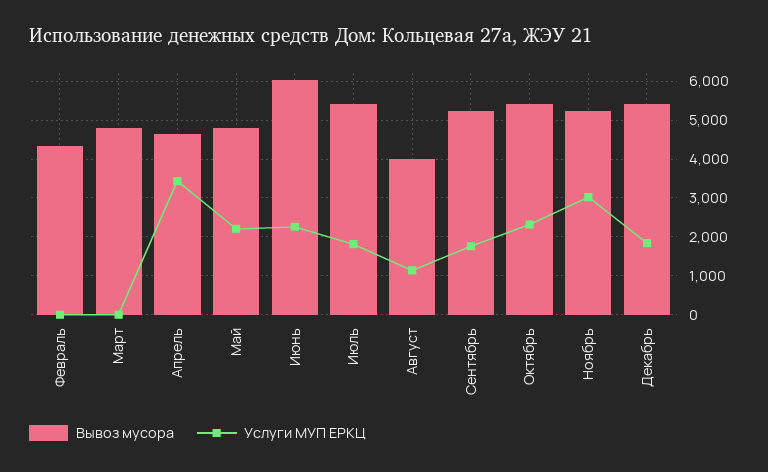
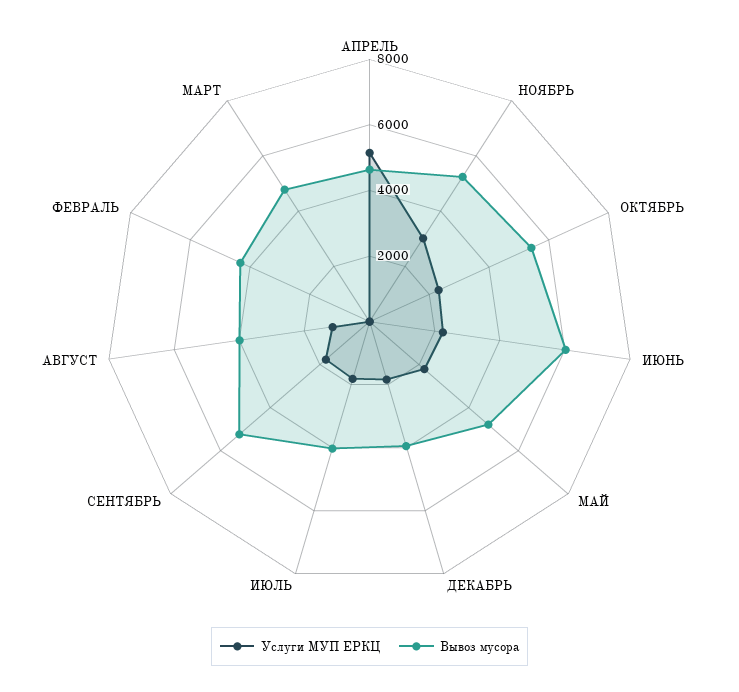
  {
    "Вывоз мусора": {
      "Февраль": 4400,
      "Март": 4800,
      "Апрель": 4600,
      "Май": 4800,
      "Июнь": 6000,
-     "Июль": 5400,
+     "Июль": 4000,
      "Август": 4000,
      "Сентябрь": 5200,
      "Октябрь": 5400,
      "Ноябрь": 5200,
-     "Декабрь": 5400
+     "Декабрь": 4000
    },
    "Услуги МУП ЕРКЦ": {
      "Февраль": 0,
      "Март": 0,
-     "Апрель": 3400,
+     "Апрель": 5000,
      "Май": 2200,
      "Июнь": 2200,
      "Июль": 1800,
      "Август": 1200,
      "Сентябрь": 1800,
      "Октябрь": 2400,
      "Ноябрь": 3000,
      "Декабрь": 1800
    }
  }

